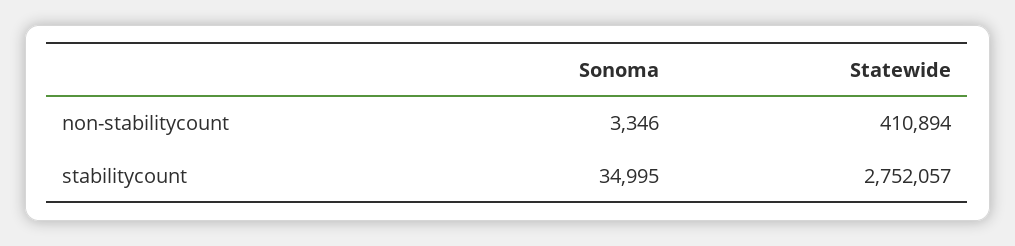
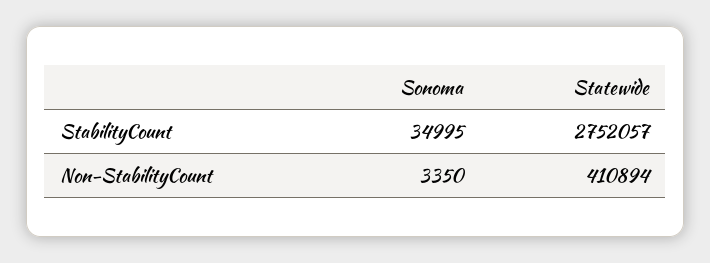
  {
    "Sonoma": {
-     "non-stabilitycount": 3346,
+     "non-stabilitycount": 3350,
      "stabilitycount": 34995
    },
    "Statewide": {
      "non-stabilitycount": 410894,
      "stabilitycount": 2752057
    }
  }

